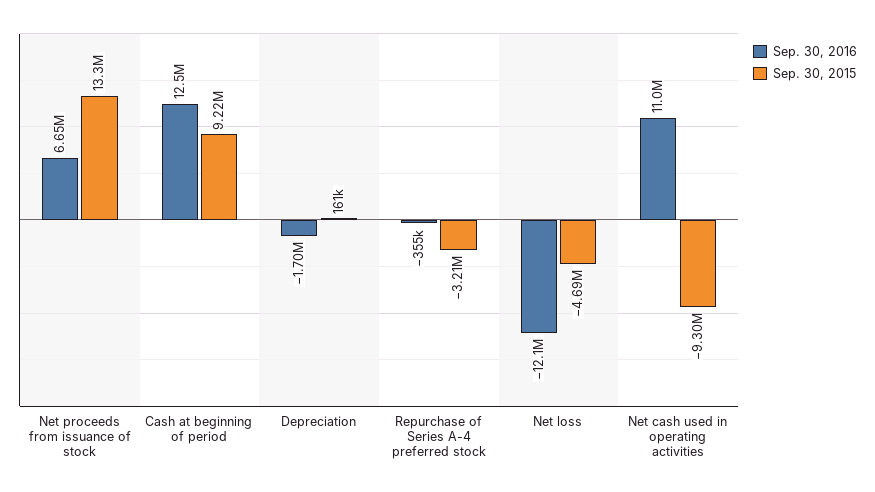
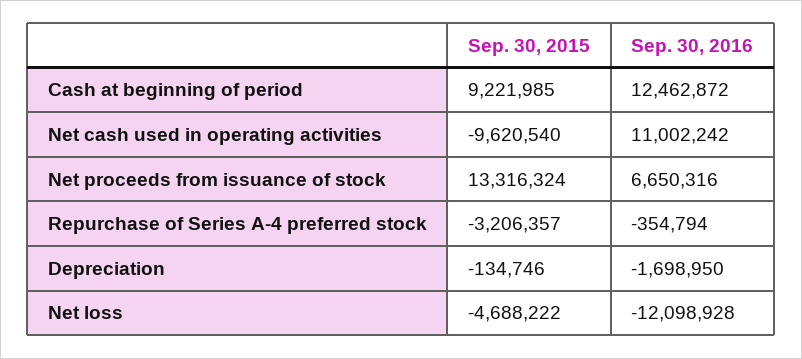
  {
    "Sep. 30, 2016": {
      "Net proceeds from issuance of stock": 6650316,
      "Cash at beginning of period": 12462872,
      "Depreciation": -1698950,
      "Repurchase of Series A-4 preferred stock": -354794,
      "Net loss": -12098928,
      "Net cash used in operating activities": 11002242
    },
    "Sep. 30, 2015": {
      "Net proceeds from issuance of stock": 13316324,
      "Cash at beginning of period": 9221985,
-     "Depreciation": 161000,
+     "Depreciation": -134746,
      "Repurchase of Series A-4 preferred stock": -3206357,
      "Net loss": -4688222,
-     "Net cash used in operating activities": -9300000
+     "Net cash used in operating activities": -9620540
    }
  }

